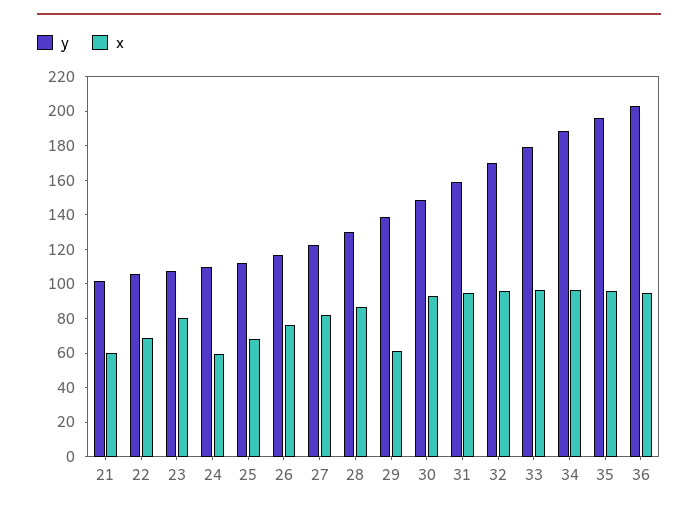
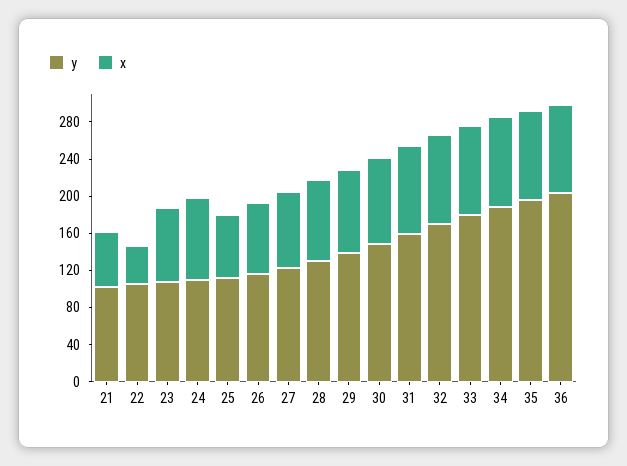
  {
    "y": {
      "21": 100,
      "22": 105,
      "23": 105,
      "24": 110,
      "25": 110,
      "26": 115,
      "27": 120,
      "28": 130,
      "29": 140,
      "30": 150,
      "31": 160,
      "32": 170,
      "33": 180,
      "34": 190,
      "35": 195,
      "36": 205
    },
    "x": {
      "21": 60,
-     "22": 70,
+     "22": 40,
      "23": 80,
-     "24": 60,
+     "24": 90,
      "25": 70,
      "26": 75,
      "27": 80,
      "28": 85,
-     "29": 60,
+     "29": 90,
      "30": 95,
      "31": 95,
      "32": 95,
      "33": 95,
      "34": 95,
      "35": 95,
      "36": 95
    }
  }

